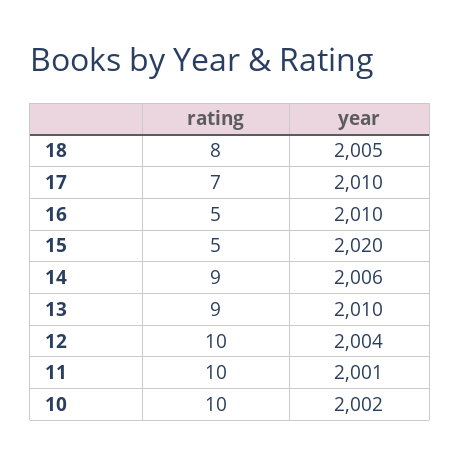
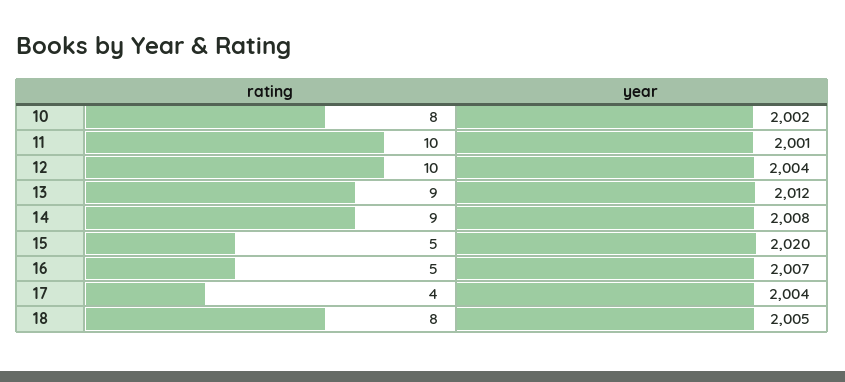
  {
    "rating": {
      "18": 8,
-     "17": 7,
+     "17": 4,
      "16": 5,
      "15": 5,
      "14": 9,
      "13": 9,
      "12": 10,
      "11": 10,
-     "10": 10
+     "10": 8
    },
    "year": {
      "18": 2005,
-     "17": 2010,
+     "17": 2004,
-     "16": 2010,
+     "16": 2007,
      "15": 2020,
-     "14": 2006,
+     "14": 2008,
-     "13": 2010,
+     "13": 2012,
      "12": 2004,
      "11": 2001,
      "10": 2002
    }
  }

